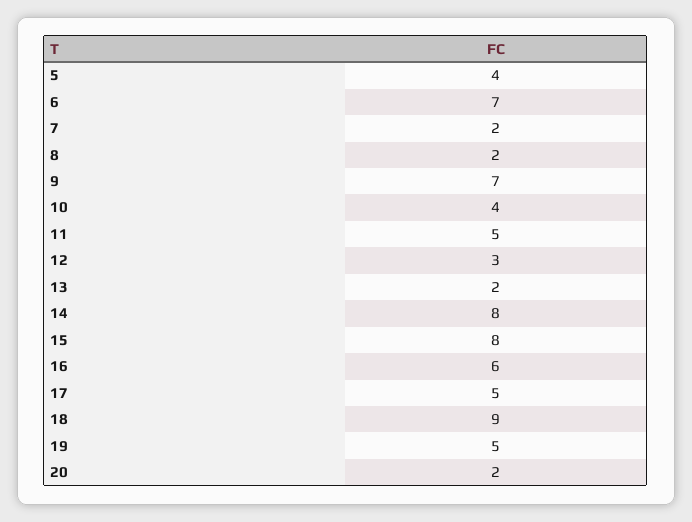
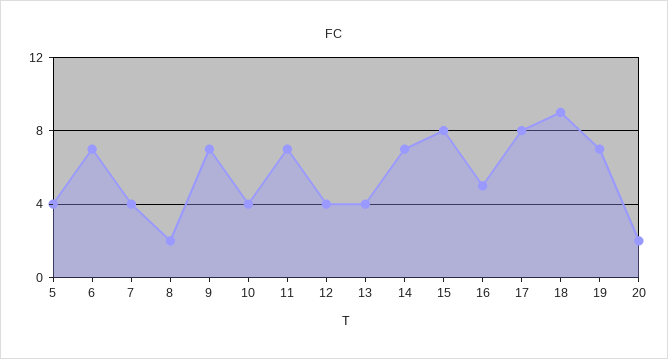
  {
    "5": 4,
    "6": 7,
-   "7": 2,
+   "7": 4,
    "8": 2,
    "9": 7,
    "10": 4,
-   "11": 5,
+   "11": 7,
-   "12": 3,
+   "12": 4,
-   "13": 2,
+   "13": 4,
-   "14": 8,
+   "14": 7,
    "15": 8,
-   "16": 6,
+   "16": 5,
-   "17": 5,
+   "17": 8,
    "18": 9,
-   "19": 5,
+   "19": 7,
    "20": 2
  }

